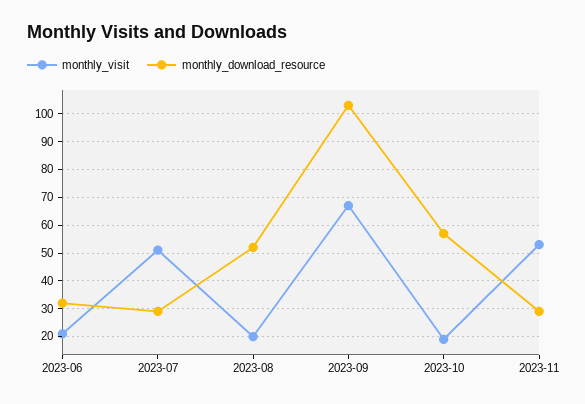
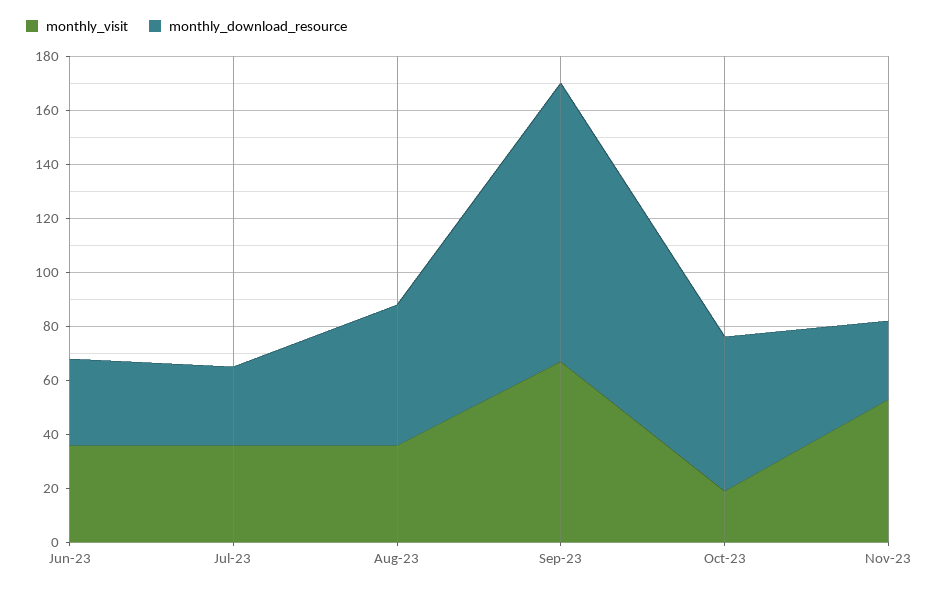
  {
    "monthly_visit": {
-     "2023-06": 20,
+     "2023-06": 35,
-     "2023-07": 50,
+     "2023-07": 35,
-     "2023-08": 20,
+     "2023-08": 35,
      "2023-09": 65,
      "2023-10": 20,
      "2023-11": 55
    },
    "monthly_download_resource": {
      "2023-06": 30,
      "2023-07": 30,
      "2023-08": 50,
      "2023-09": 105,
      "2023-10": 55,
      "2023-11": 30
    }
  }

